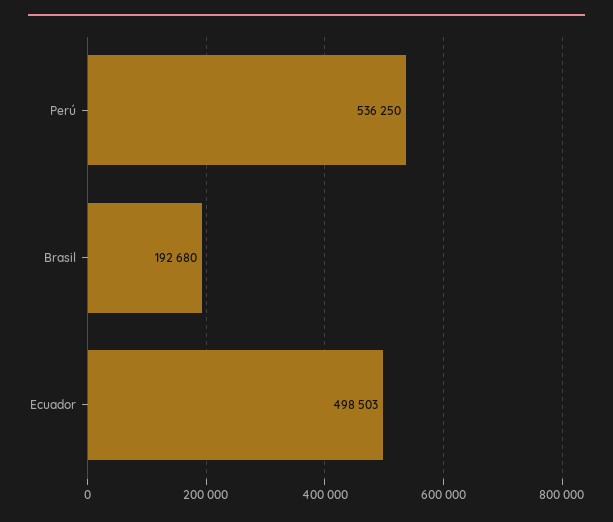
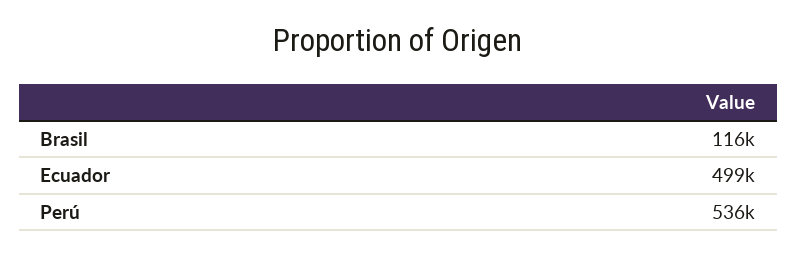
  {
    "Perú": 536250,
-   "Brasil": 192680,
+   "Brasil": 116000,
    "Ecuador": 498503
  }

